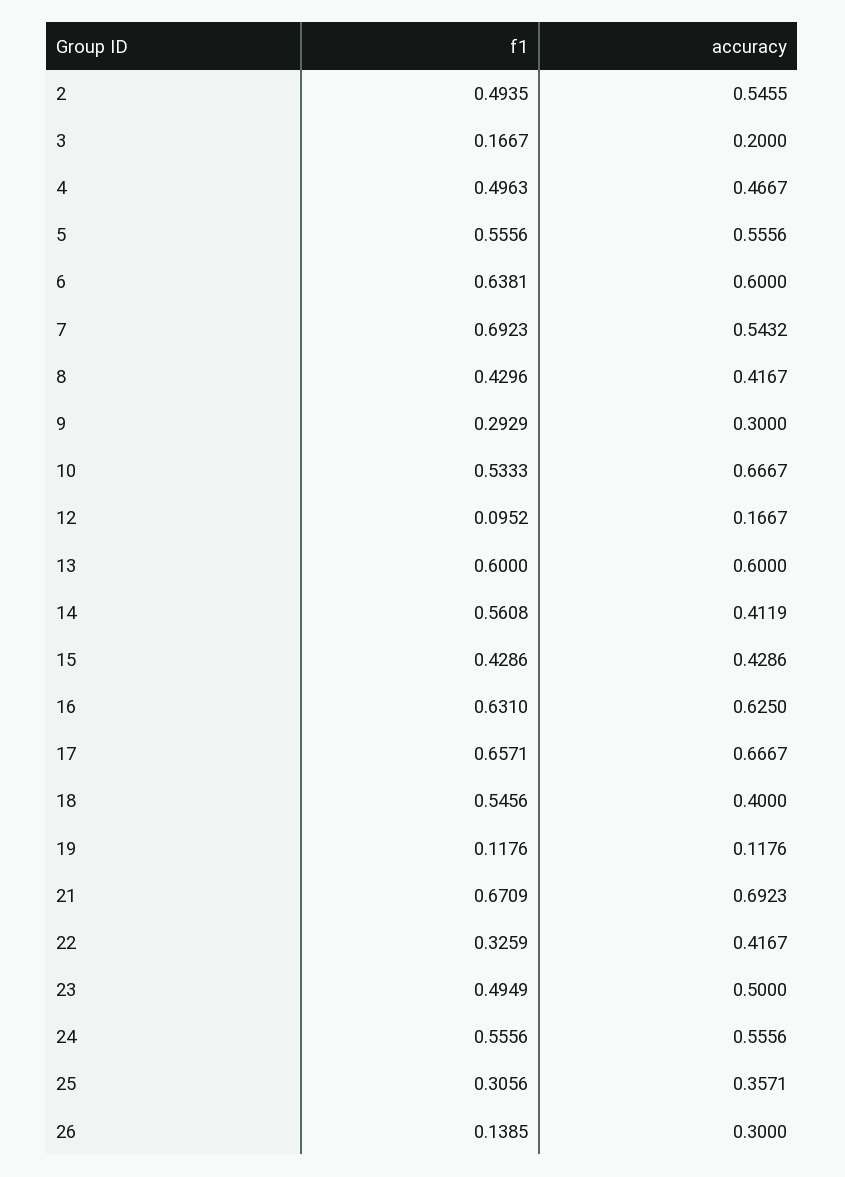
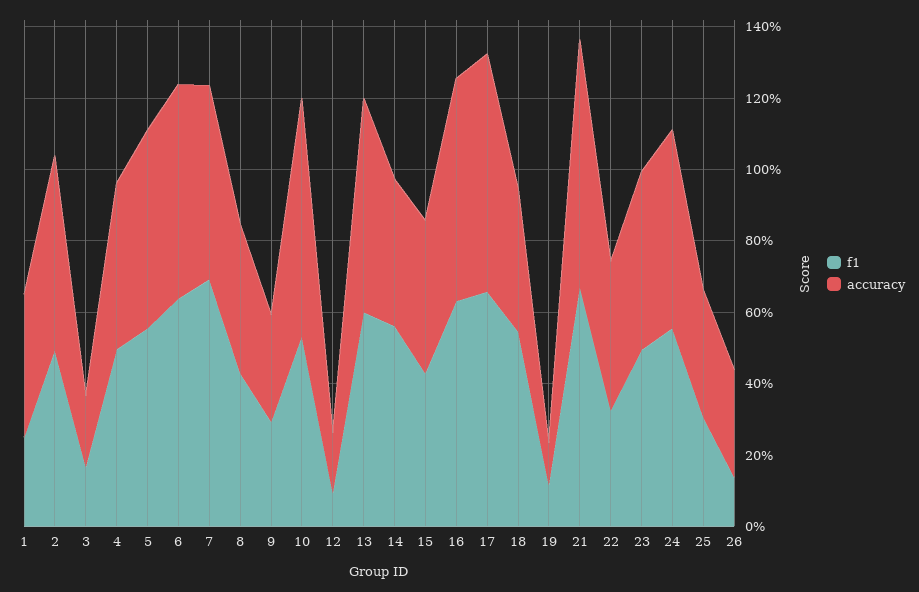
  {
    "f1": {
      "2": 0.4935,
      "3": 0.1667,
      "4": 0.4963,
      "5": 0.5556,
      "6": 0.6381,
      "7": 0.6923,
      "8": 0.4296,
      "9": 0.2929,
      "10": 0.5333,
      "12": 0.0952,
      "13": 0.6,
      "14": 0.5608,
      "15": 0.4286,
      "16": 0.631,
      "17": 0.6571,
      "18": 0.5456,
      "19": 0.1176,
      "21": 0.6709,
      "22": 0.3259,
      "23": 0.4949,
      "24": 0.5556,
      "25": 0.3056,
-     "26": 0.1385
+     "26": 0.1385,
+     "1": 0.25
    },
    "accuracy": {
      "2": 0.5455,
      "3": 0.2,
      "4": 0.4667,
      "5": 0.5556,
      "6": 0.6,
      "7": 0.5432,
      "8": 0.4167,
      "9": 0.3,
      "10": 0.6667,
      "12": 0.1667,
      "13": 0.6,
      "14": 0.4119,
      "15": 0.4286,
      "16": 0.625,
      "17": 0.6667,
      "18": 0.4,
      "19": 0.1176,
      "21": 0.6923,
      "22": 0.4167,
      "23": 0.5,
      "24": 0.5556,
      "25": 0.3571,
-     "26": 0.3
+     "26": 0.3,
+     "1": 0.4
    }
  }

